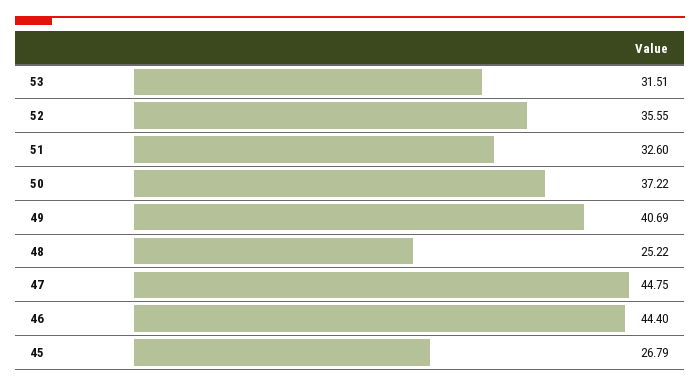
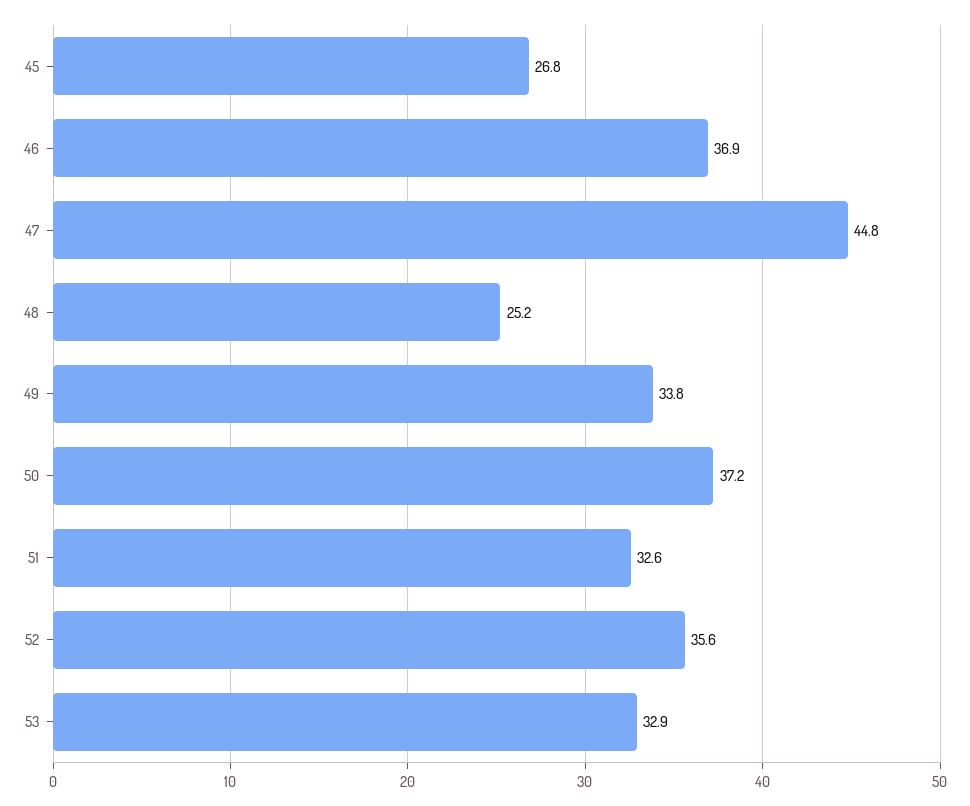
  {
-   "53": 31.51,
+   "53": 32.9,
    "52": 35.55,
    "51": 32.6,
    "50": 37.22,
-   "49": 40.69,
+   "49": 33.8,
    "48": 25.22,
    "47": 44.75,
-   "46": 44.4,
+   "46": 36.9,
    "45": 26.79
  }

